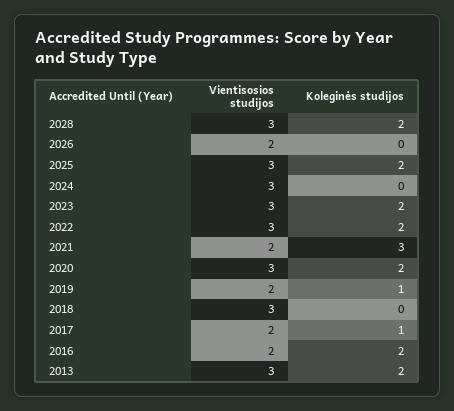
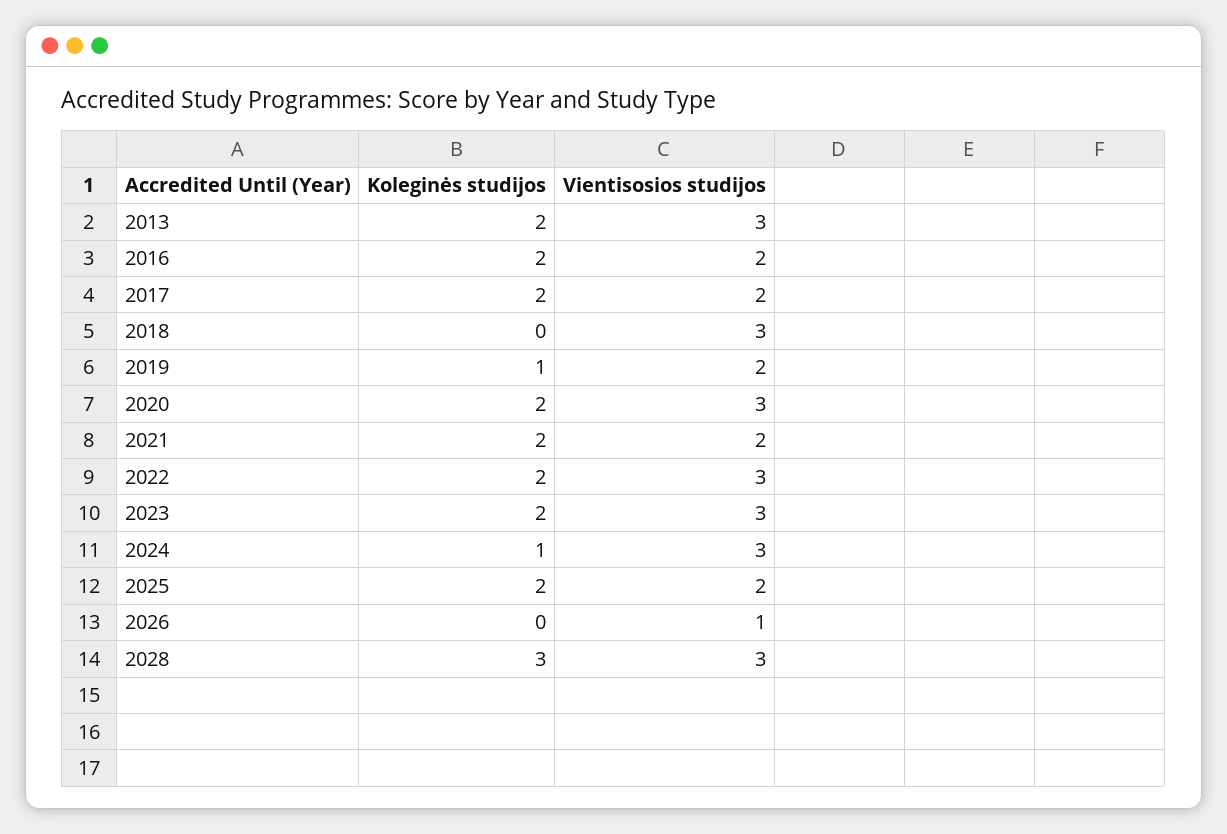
  {
    "Vientisosios studijos": {
      "2028": 3,
-     "2026": 2,
+     "2026": 1,
-     "2025": 3,
+     "2025": 2,
      "2024": 3,
      "2023": 3,
      "2022": 3,
      "2021": 2,
      "2020": 3,
      "2019": 2,
      "2018": 3,
      "2017": 2,
      "2016": 2,
      "2013": 3
    },
    "Koleginės studijos": {
-     "2028": 2,
+     "2028": 3,
      "2026": 0,
      "2025": 2,
-     "2024": 0,
+     "2024": 1,
      "2023": 2,
      "2022": 2,
-     "2021": 3,
+     "2021": 2,
      "2020": 2,
      "2019": 1,
      "2018": 0,
-     "2017": 1,
+     "2017": 2,
      "2016": 2,
      "2013": 2
    }
  }

